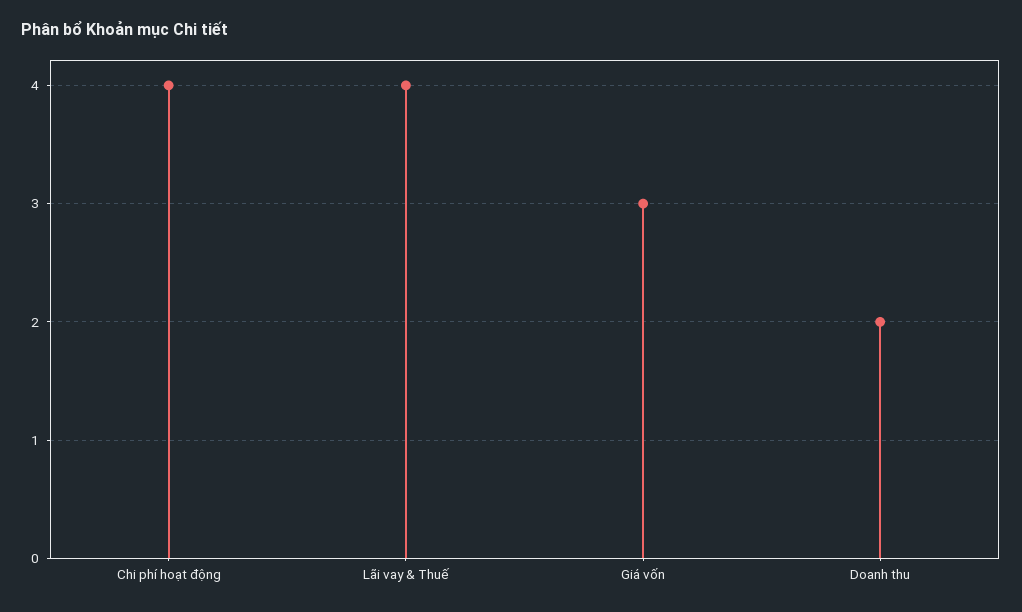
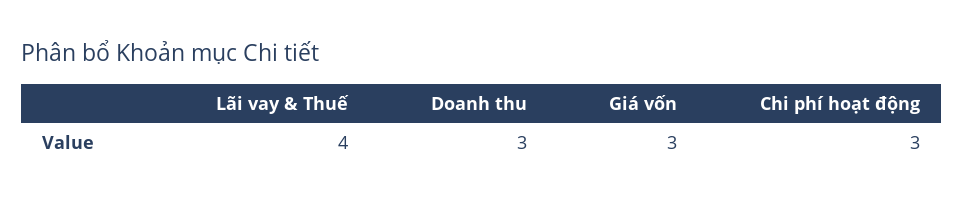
  {
-   "Chi phí hoạt động": 4,
+   "Chi phí hoạt động": 3,
    "Lãi vay & Thuế": 4,
    "Giá vốn": 3,
-   "Doanh thu": 2
+   "Doanh thu": 3
  }

